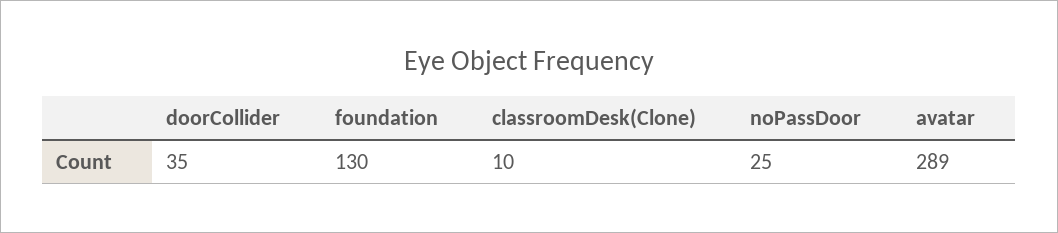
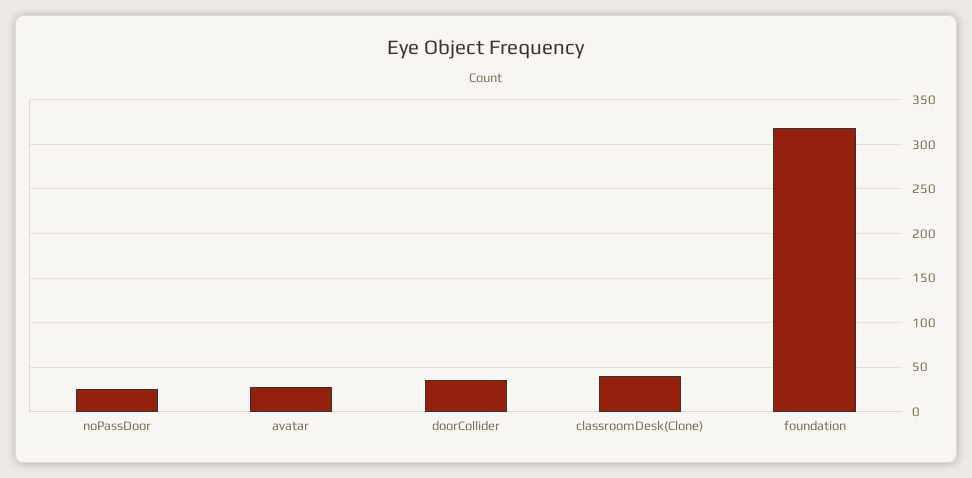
  {
    "doorCollider": 35,
-   "foundation": 130,
+   "foundation": 320,
-   "classroomDesk(Clone)": 10,
+   "classroomDesk(Clone)": 40,
    "noPassDoor": 25,
-   "avatar": 289
+   "avatar": 30
  }

